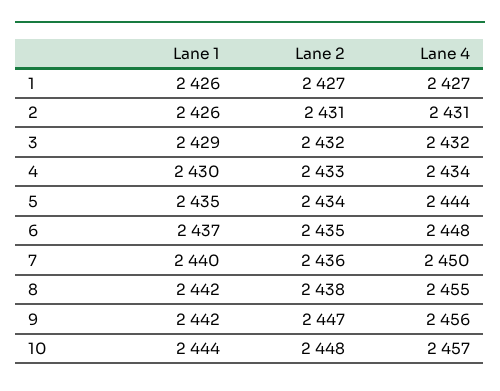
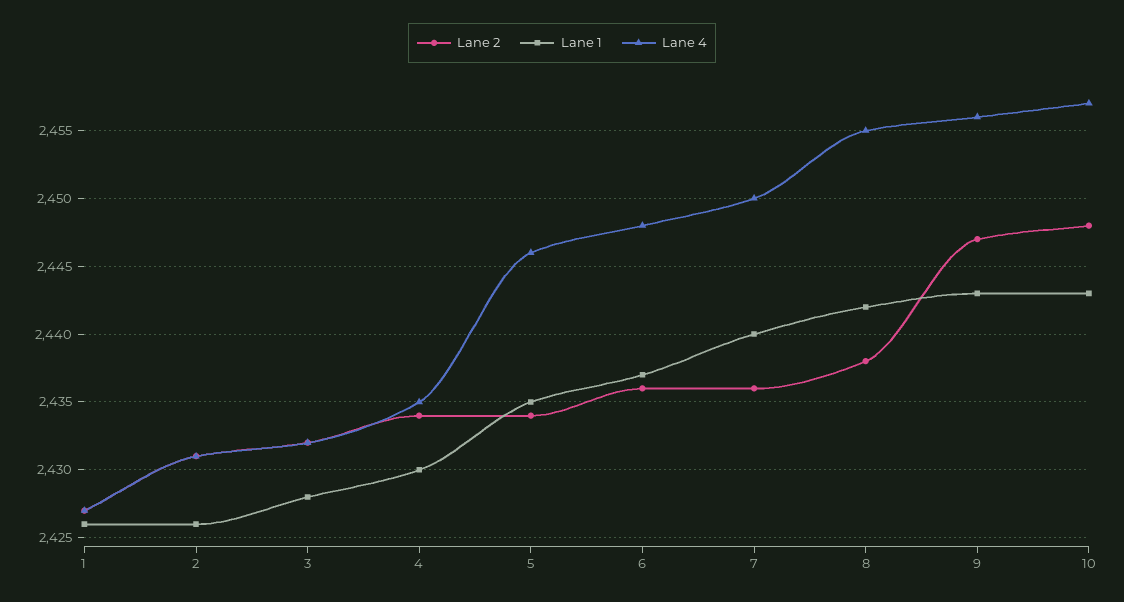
  {
    "Lane 1": {
      "1": 2426,
      "2": 2426,
-     "3": 2429,
+     "3": 2428,
      "4": 2430,
      "5": 2435,
      "6": 2437,
      "7": 2440,
      "8": 2442,
-     "9": 2442,
+     "9": 2443,
-     "10": 2444
+     "10": 2443
    },
    "Lane 2": {
      "1": 2427,
      "2": 2431,
      "3": 2432,
-     "4": 2433,
+     "4": 2434,
      "5": 2434,
-     "6": 2435,
+     "6": 2436,
      "7": 2436,
      "8": 2438,
      "9": 2447,
      "10": 2448
    },
    "Lane 4": {
      "1": 2427,
      "2": 2431,
      "3": 2432,
-     "4": 2434,
+     "4": 2435,
-     "5": 2444,
+     "5": 2446,
      "6": 2448,
      "7": 2450,
      "8": 2455,
      "9": 2456,
      "10": 2457
    }
  }

